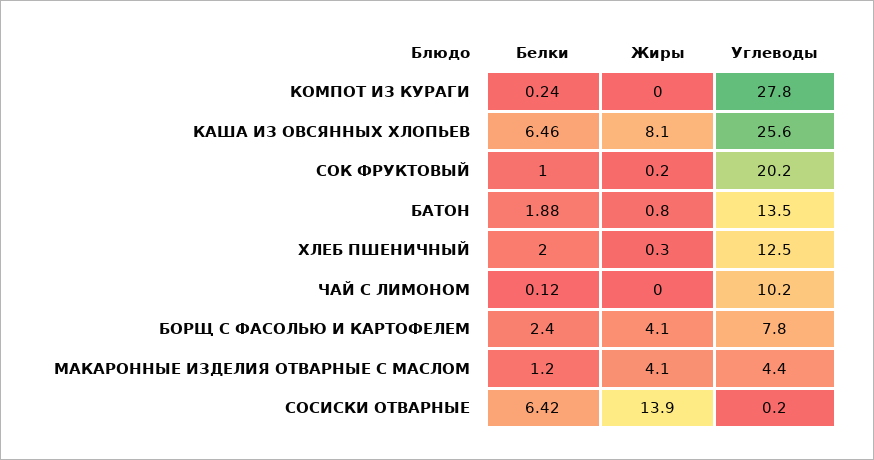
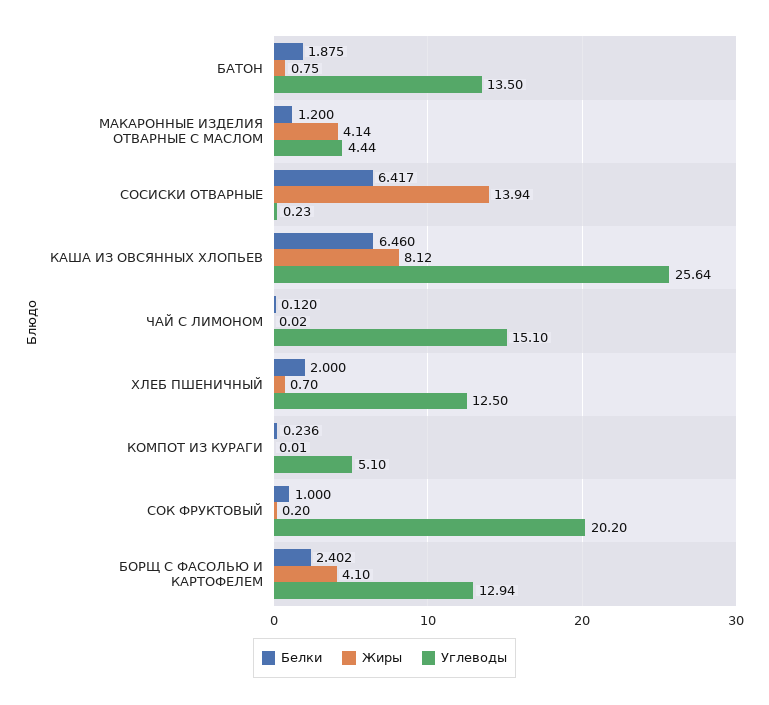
  {
    "Белки": {
      "КОМПОТ ИЗ КУРАГИ": 0.236,
      "КАША ИЗ ОВСЯННЫХ ХЛОПЬЕВ": 6.46,
      "СОК ФРУКТОВЫЙ": 1,
      "БАТОН": 1.875,
      "ХЛЕБ ПШЕНИЧНЫЙ": 2,
      "ЧАЙ С ЛИМОНОМ": 0.12,
      "БОРЩ С ФАСОЛЬЮ И КАРТОФЕЛЕМ": 2.402,
      "МАКАРОННЫЕ ИЗДЕЛИЯ ОТВАРНЫЕ С МАСЛОМ": 1.2,
      "СОСИСКИ ОТВАРНЫЕ": 6.417
    },
    "Жиры": {
      "КОМПОТ ИЗ КУРАГИ": 0.01,
      "КАША ИЗ ОВСЯННЫХ ХЛОПЬЕВ": 8.12,
      "СОК ФРУКТОВЫЙ": 0.2,
      "БАТОН": 0.75,
-     "ХЛЕБ ПШЕНИЧНЫЙ": 0.3,
+     "ХЛЕБ ПШЕНИЧНЫЙ": 0.7,
      "ЧАЙ С ЛИМОНОМ": 0.02,
      "БОРЩ С ФАСОЛЬЮ И КАРТОФЕЛЕМ": 4.1,
      "МАКАРОННЫЕ ИЗДЕЛИЯ ОТВАРНЫЕ С МАСЛОМ": 4.14,
      "СОСИСКИ ОТВАРНЫЕ": 13.94
    },
    "Углеводы": {
-     "КОМПОТ ИЗ КУРАГИ": 27.8,
+     "КОМПОТ ИЗ КУРАГИ": 5.1,
      "КАША ИЗ ОВСЯННЫХ ХЛОПЬЕВ": 25.64,
      "СОК ФРУКТОВЫЙ": 20.2,
      "БАТОН": 13.5,
      "ХЛЕБ ПШЕНИЧНЫЙ": 12.5,
-     "ЧАЙ С ЛИМОНОМ": 10.2,
+     "ЧАЙ С ЛИМОНОМ": 15.1,
-     "БОРЩ С ФАСОЛЬЮ И КАРТОФЕЛЕМ": 7.8,
+     "БОРЩ С ФАСОЛЬЮ И КАРТОФЕЛЕМ": 12.94,
      "МАКАРОННЫЕ ИЗДЕЛИЯ ОТВАРНЫЕ С МАСЛОМ": 4.44,
      "СОСИСКИ ОТВАРНЫЕ": 0.23
    }
  }

